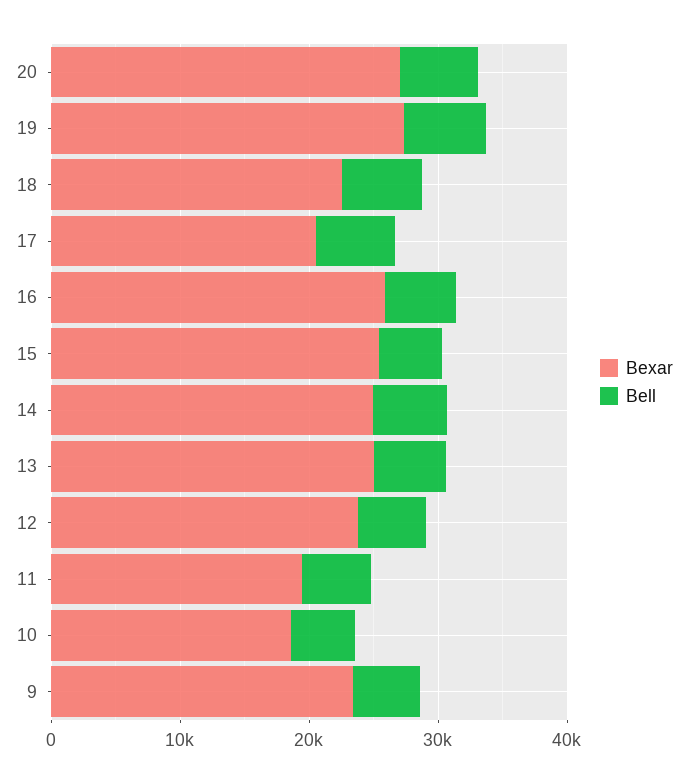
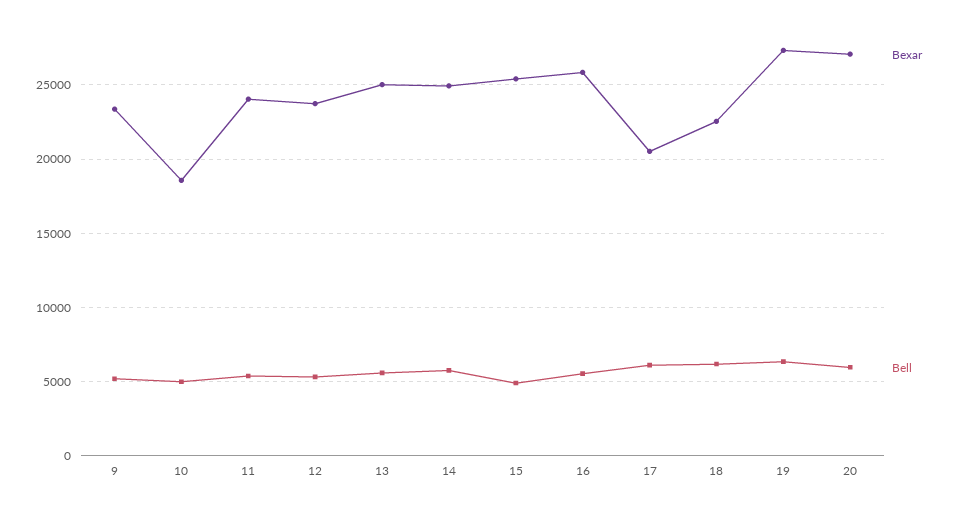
  {
    "Bexar": {
      "20": 27000,
      "19": 27500,
      "18": 22500,
      "17": 20500,
      "16": 26000,
      "15": 25500,
      "14": 25000,
      "13": 25000,
      "12": 23500,
-     "11": 20000,
+     "11": 24000,
      "10": 18500,
      "9": 23500
    },
    "Bell": {
      "20": 6000,
      "19": 6500,
      "18": 6000,
      "17": 6000,
      "16": 5500,
      "15": 5000,
      "14": 6000,
      "13": 5500,
      "12": 5500,
      "11": 5500,
      "10": 5000,
      "9": 5000
    }
  }

